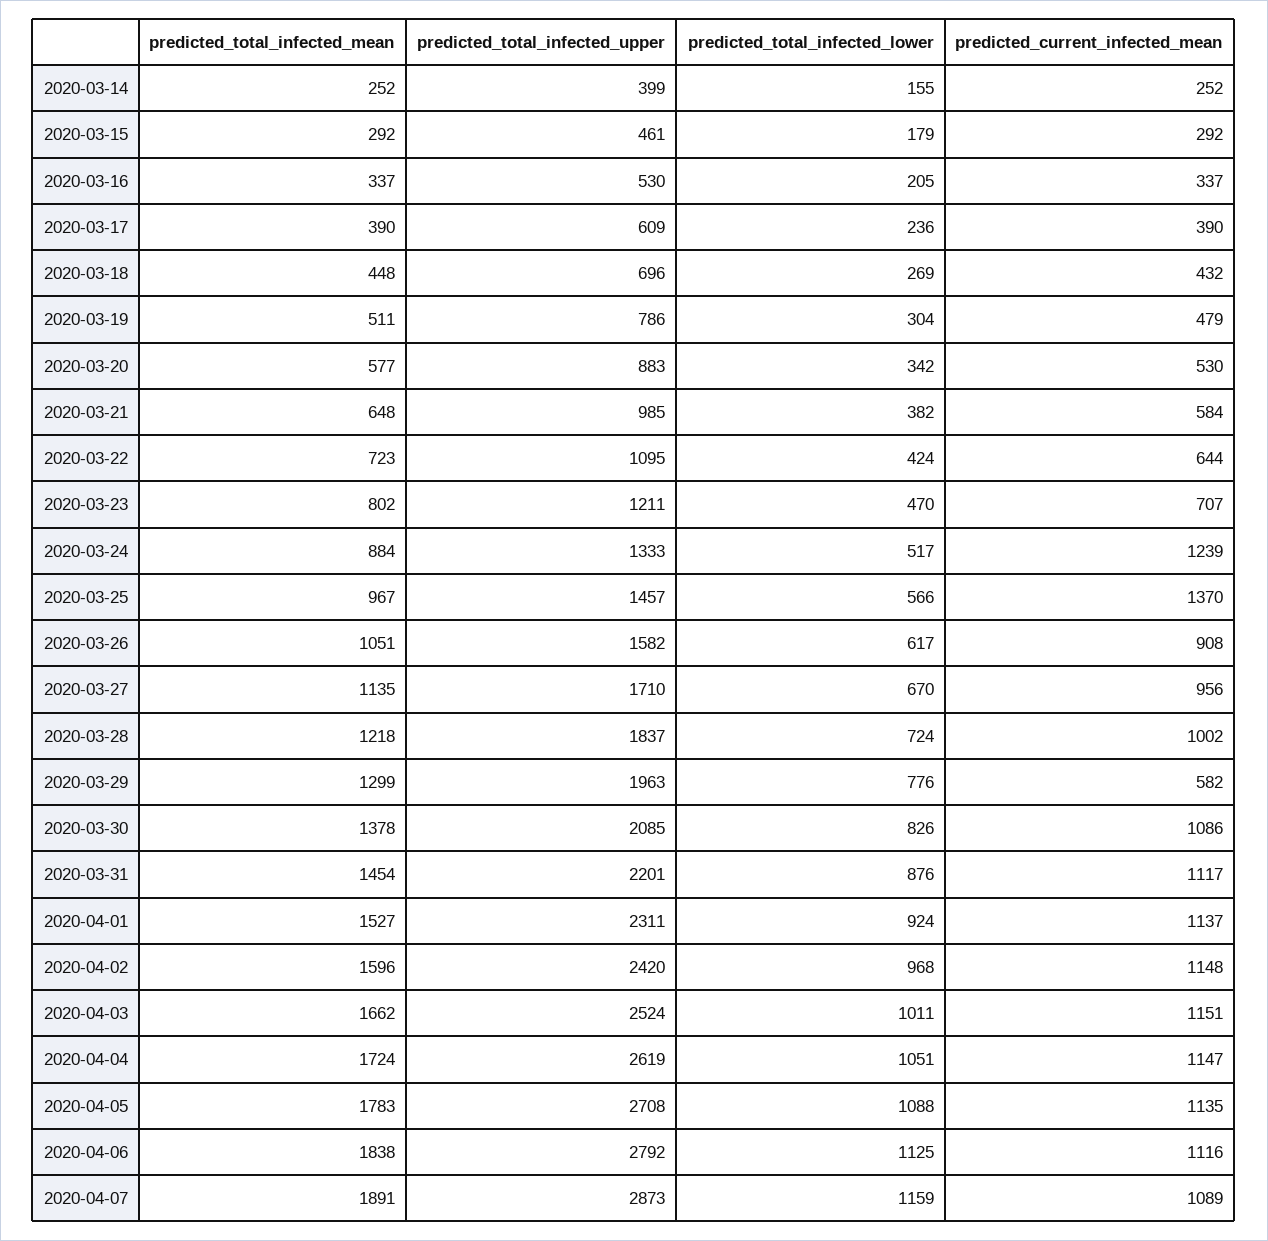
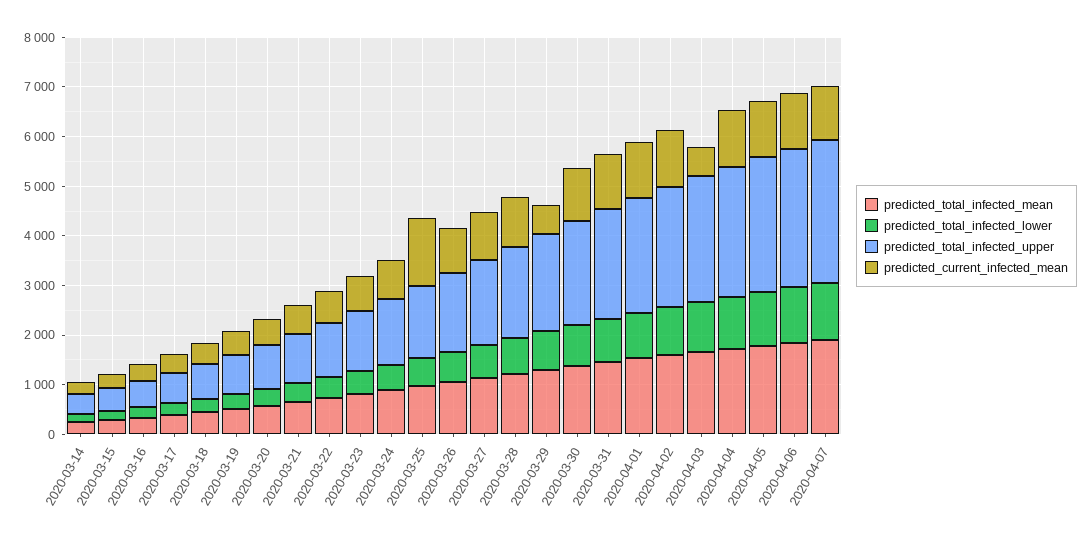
  {
    "predicted_total_infected_mean": {
      "2020-03-14": 252,
      "2020-03-15": 292,
      "2020-03-16": 337,
      "2020-03-17": 390,
      "2020-03-18": 448,
      "2020-03-19": 511,
      "2020-03-20": 577,
      "2020-03-21": 648,
      "2020-03-22": 723,
      "2020-03-23": 802,
      "2020-03-24": 884,
      "2020-03-25": 967,
      "2020-03-26": 1051,
      "2020-03-27": 1135,
      "2020-03-28": 1218,
      "2020-03-29": 1299,
      "2020-03-30": 1378,
      "2020-03-31": 1454,
      "2020-04-01": 1527,
      "2020-04-02": 1596,
      "2020-04-03": 1662,
      "2020-04-04": 1724,
      "2020-04-05": 1783,
      "2020-04-06": 1838,
      "2020-04-07": 1891
    },
    "predicted_total_infected_upper": {
      "2020-03-14": 399,
      "2020-03-15": 461,
      "2020-03-16": 530,
      "2020-03-17": 609,
      "2020-03-18": 696,
      "2020-03-19": 786,
      "2020-03-20": 883,
      "2020-03-21": 985,
      "2020-03-22": 1095,
      "2020-03-23": 1211,
      "2020-03-24": 1333,
      "2020-03-25": 1457,
      "2020-03-26": 1582,
      "2020-03-27": 1710,
      "2020-03-28": 1837,
      "2020-03-29": 1963,
      "2020-03-30": 2085,
      "2020-03-31": 2201,
      "2020-04-01": 2311,
      "2020-04-02": 2420,
      "2020-04-03": 2524,
      "2020-04-04": 2619,
      "2020-04-05": 2708,
      "2020-04-06": 2792,
      "2020-04-07": 2873
    },
    "predicted_total_infected_lower": {
      "2020-03-14": 155,
      "2020-03-15": 179,
      "2020-03-16": 205,
      "2020-03-17": 236,
      "2020-03-18": 269,
      "2020-03-19": 304,
      "2020-03-20": 342,
      "2020-03-21": 382,
      "2020-03-22": 424,
      "2020-03-23": 470,
      "2020-03-24": 517,
      "2020-03-25": 566,
      "2020-03-26": 617,
      "2020-03-27": 670,
      "2020-03-28": 724,
      "2020-03-29": 776,
      "2020-03-30": 826,
      "2020-03-31": 876,
      "2020-04-01": 924,
      "2020-04-02": 968,
      "2020-04-03": 1011,
      "2020-04-04": 1051,
      "2020-04-05": 1088,
      "2020-04-06": 1125,
      "2020-04-07": 1159
    },
    "predicted_current_infected_mean": {
      "2020-03-14": 252,
      "2020-03-15": 292,
      "2020-03-16": 337,
      "2020-03-17": 390,
      "2020-03-18": 432,
      "2020-03-19": 479,
      "2020-03-20": 530,
      "2020-03-21": 584,
      "2020-03-22": 644,
      "2020-03-23": 707,
-     "2020-03-24": 1239,
+     "2020-03-24": 800,
      "2020-03-25": 1370,
      "2020-03-26": 908,
      "2020-03-27": 956,
      "2020-03-28": 1002,
      "2020-03-29": 582,
      "2020-03-30": 1086,
      "2020-03-31": 1117,
      "2020-04-01": 1137,
      "2020-04-02": 1148,
-     "2020-04-03": 1151,
+     "2020-04-03": 600,
      "2020-04-04": 1147,
      "2020-04-05": 1135,
      "2020-04-06": 1116,
      "2020-04-07": 1089
    }
  }

